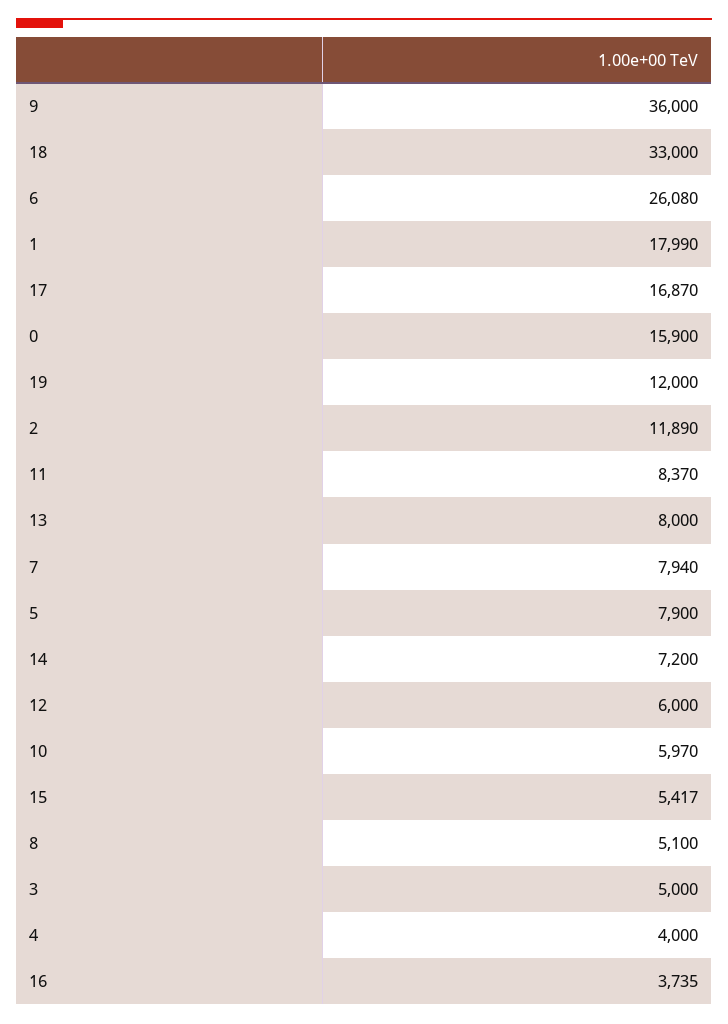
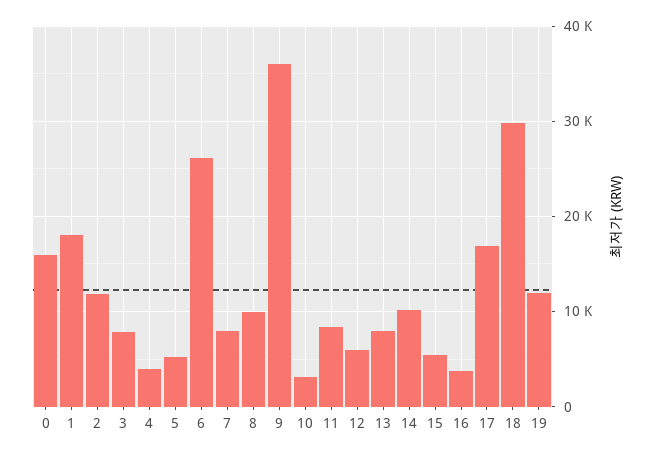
  {
    "9": 36000,
-   "18": 33000,
+   "18": 30000,
    "6": 26080,
    "1": 17990,
    "17": 16870,
    "0": 15900,
    "19": 12000,
    "2": 11890,
    "11": 8370,
    "13": 8000,
    "7": 7940,
-   "5": 7900,
+   "5": 5000,
-   "14": 7200,
+   "14": 10000,
    "12": 6000,
-   "10": 5970,
+   "10": 3000,
    "15": 5417,
-   "8": 5100,
+   "8": 10000,
-   "3": 5000,
+   "3": 8000,
    "4": 4000,
    "16": 3735
  }

